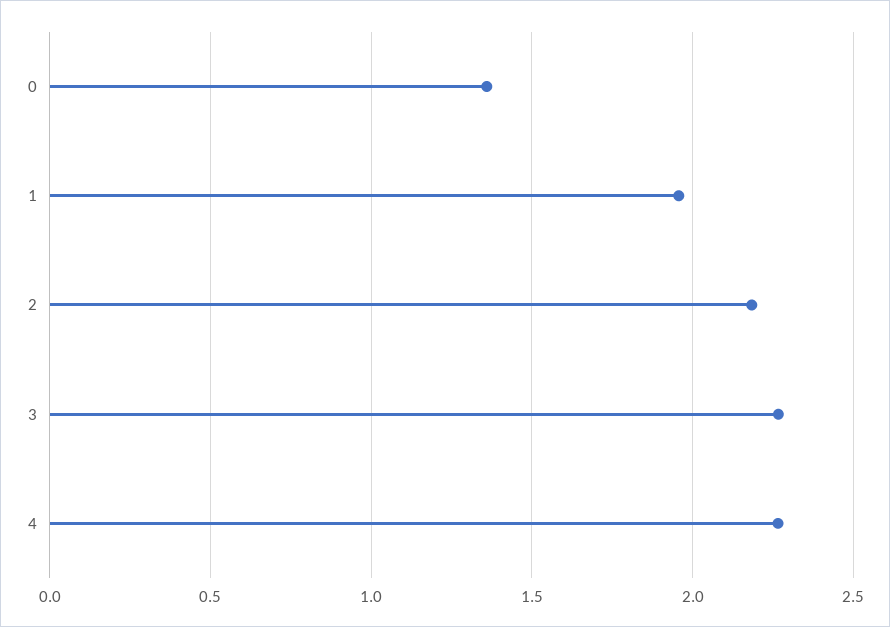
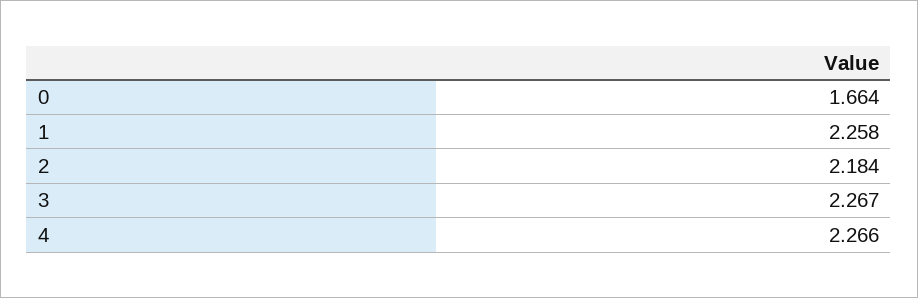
  {
-   "0": 1.35,
+   "0": 1.664,
-   "1": 1.95,
+   "1": 2.258,
    "2": 2.184,
    "3": 2.267,
    "4": 2.266
  }

